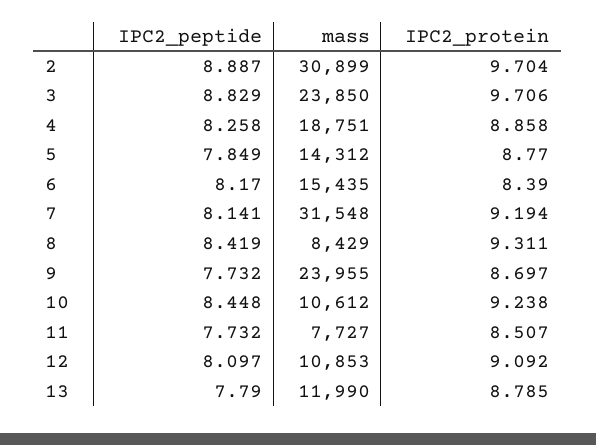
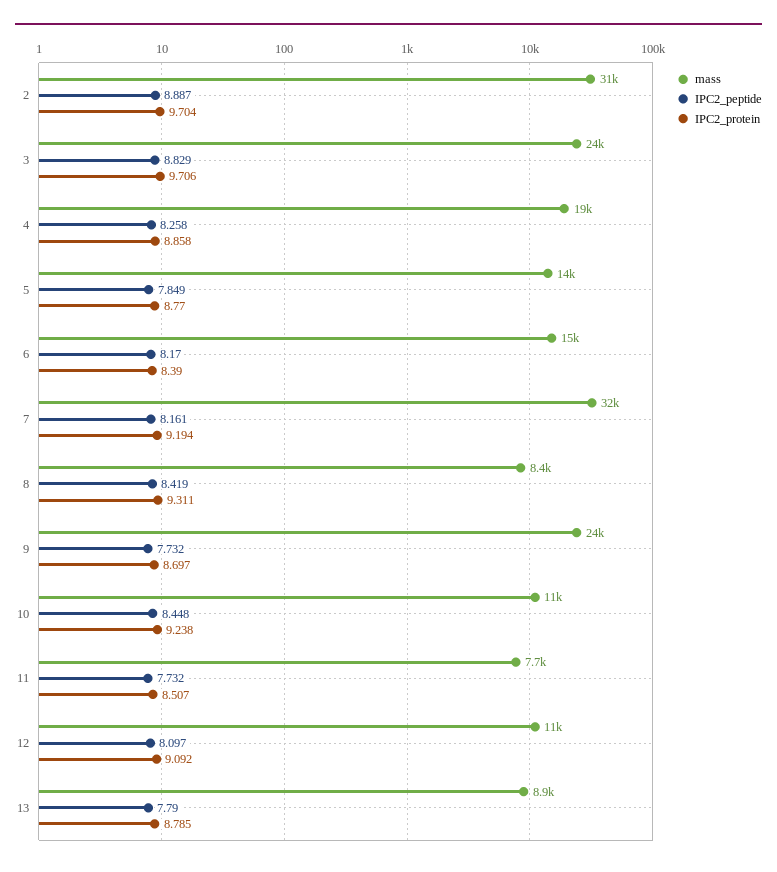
  {
    "IPC2_peptide": {
      "2": 8.887,
      "3": 8.829,
      "4": 8.258,
      "5": 7.849,
      "6": 8.17,
-     "7": 8.141,
+     "7": 8.161,
      "8": 8.419,
      "9": 7.732,
      "10": 8.448,
      "11": 7.732,
      "12": 8.097,
      "13": 7.79
    },
    "mass": {
      "2": 30899,
      "3": 23850,
      "4": 18751,
      "5": 14312,
      "6": 15435,
      "7": 31548,
      "8": 8429,
      "9": 23955,
      "10": 10612,
      "11": 7727,
      "12": 10853,
-     "13": 11990
+     "13": 8900
    },
    "IPC2_protein": {
      "2": 9.704,
      "3": 9.706,
      "4": 8.858,
      "5": 8.77,
      "6": 8.39,
      "7": 9.194,
      "8": 9.311,
      "9": 8.697,
      "10": 9.238,
      "11": 8.507,
      "12": 9.092,
      "13": 8.785
    }
  }

